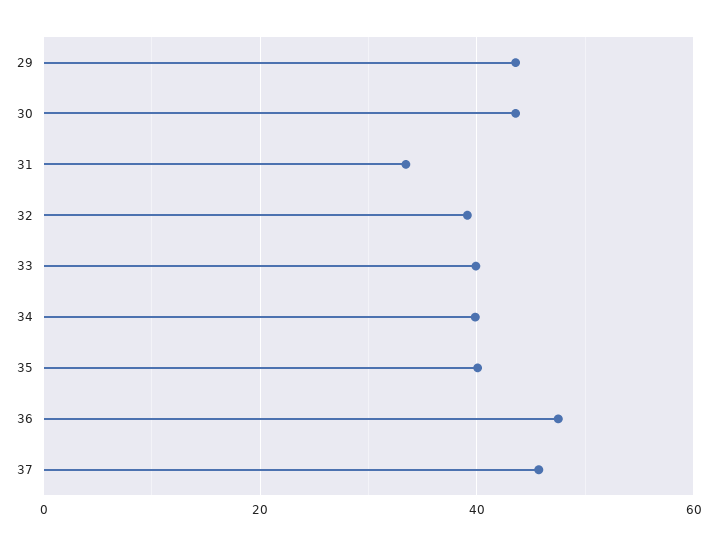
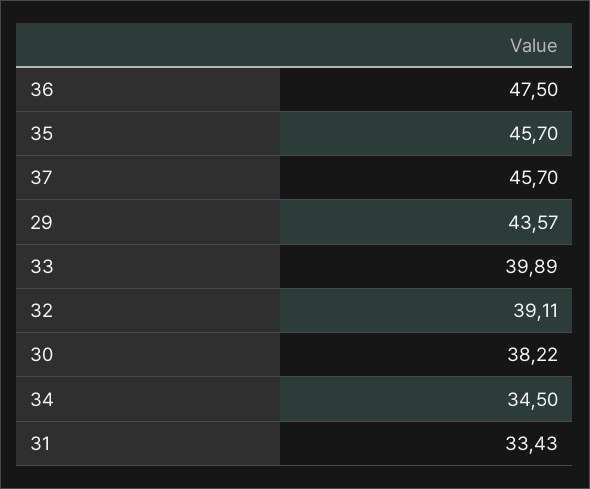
  {
    "29": 43.57,
-   "30": 44,
+   "30": 38.22,
    "31": 33.43,
    "32": 39.11,
    "33": 39.89,
-   "34": 40,
+   "34": 34.5,
-   "35": 40,
+   "35": 45.7,
    "36": 47.5,
    "37": 45.7
  }

